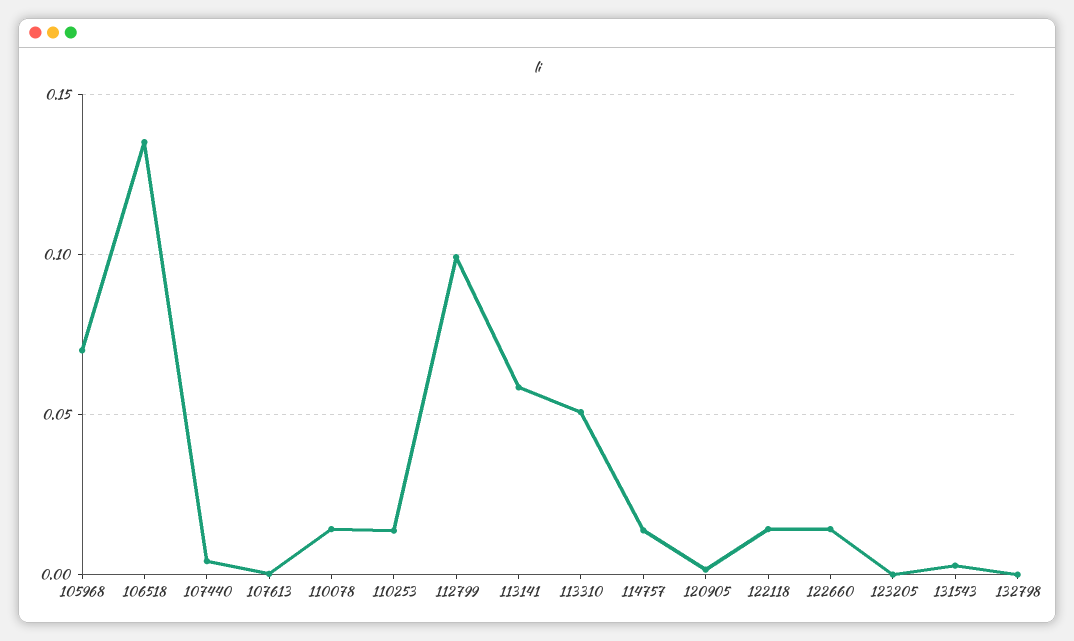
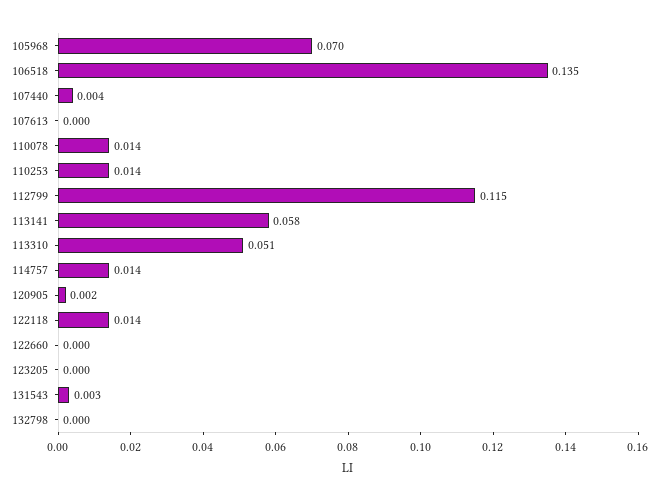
  {
    "105968": 0.07,
    "106518": 0.135,
    "107440": 0.004,
    "107613": 0,
    "110078": 0.014,
    "110253": 0.014,
-   "112799": 0.1,
+   "112799": 0.115,
    "113141": 0.058,
    "113310": 0.051,
    "114757": 0.014,
    "120905": 0.002,
    "122118": 0.014,
-   "122660": 0.015,
+   "122660": 0,
    "123205": 0,
    "131543": 0.003,
    "132798": 0
  }

